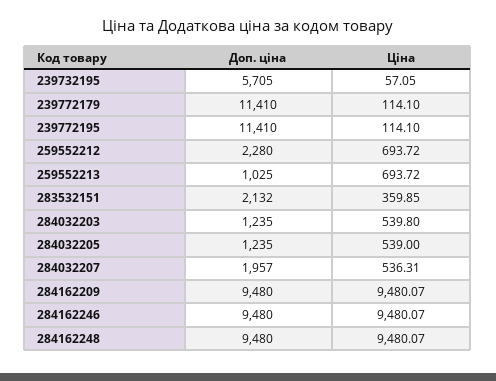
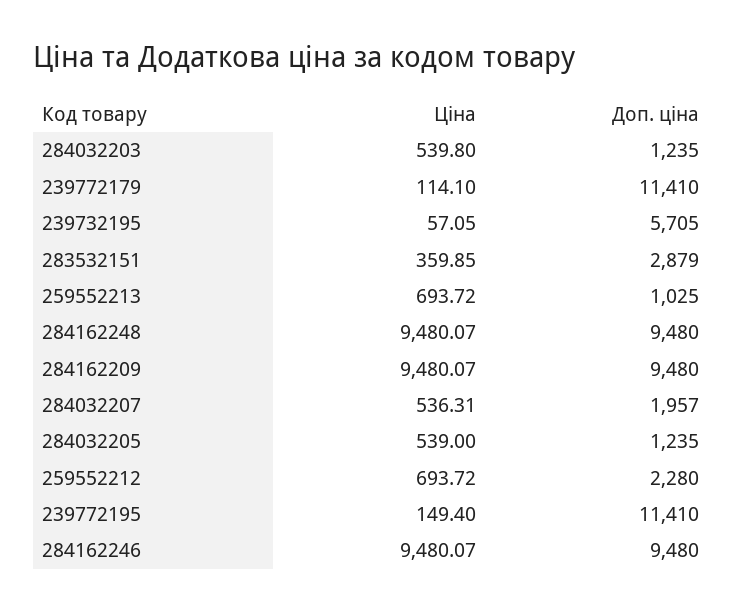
  {
    "Доп. ціна": {
      "239732195": 5705,
      "239772179": 11410,
      "239772195": 11410,
      "259552212": 2280,
      "259552213": 1025,
-     "283532151": 2132,
+     "283532151": 2879,
      "284032203": 1235,
      "284032205": 1235,
      "284032207": 1957,
      "284162209": 9480,
      "284162246": 9480,
      "284162248": 9480
    },
    "Ціна": {
      "239732195": 57.05,
      "239772179": 114.1,
-     "239772195": 114.1,
+     "239772195": 149.4,
      "259552212": 693.72,
      "259552213": 693.72,
      "283532151": 359.85,
      "284032203": 539.8,
      "284032205": 539,
      "284032207": 536.31,
      "284162209": 9480.07,
      "284162246": 9480.07,
      "284162248": 9480.07
    }
  }

